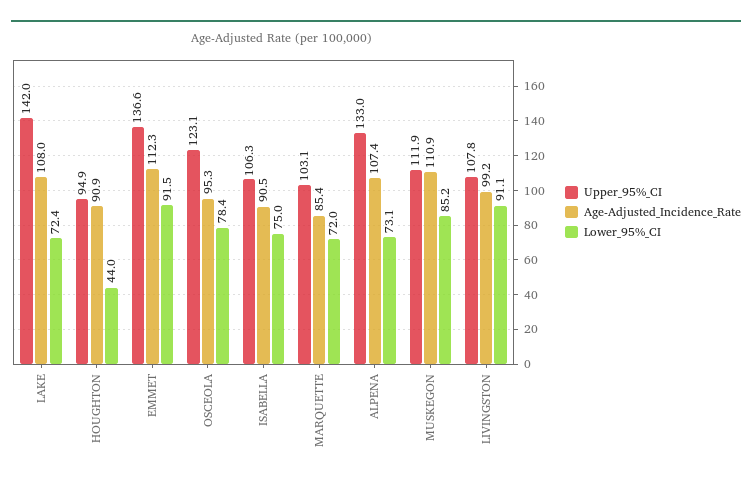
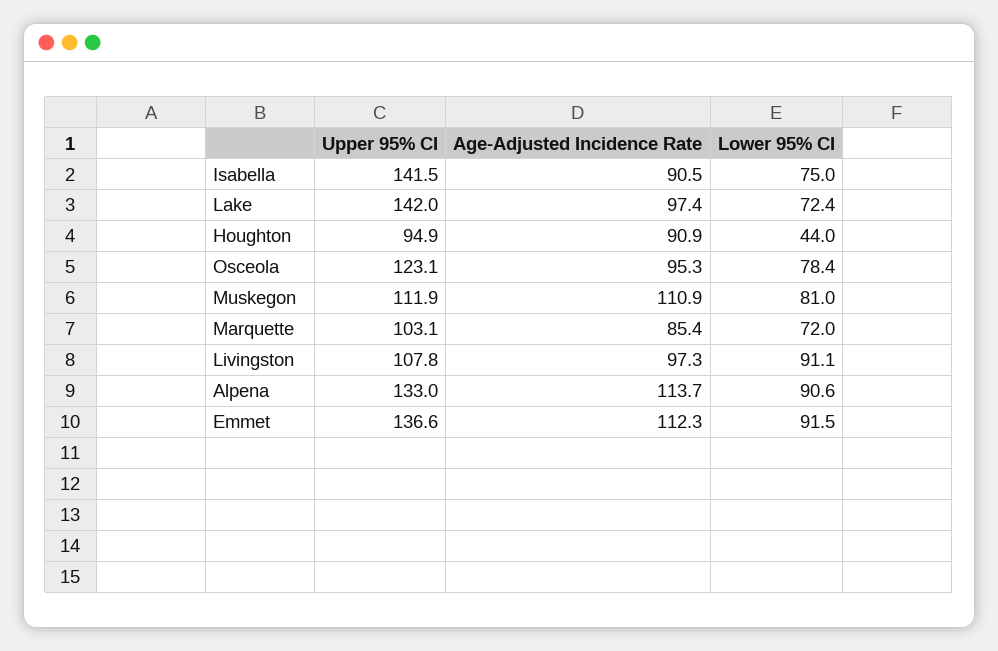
  {
    "Upper_95%_CI": {
      "LAKE": 142,
      "HOUGHTON": 94.9,
      "EMMET": 136.6,
      "OSCEOLA": 123.1,
-     "ISABELLA": 106.3,
+     "ISABELLA": 141.5,
      "MARQUETTE": 103.1,
      "ALPENA": 133,
      "MUSKEGON": 111.9,
      "LIVINGSTON": 107.8
    },
    "Age-Adjusted_Incidence_Rate": {
-     "LAKE": 108,
+     "LAKE": 97.4,
      "HOUGHTON": 90.9,
      "EMMET": 112.3,
      "OSCEOLA": 95.3,
      "ISABELLA": 90.5,
      "MARQUETTE": 85.4,
-     "ALPENA": 107.4,
+     "ALPENA": 113.7,
      "MUSKEGON": 110.9,
-     "LIVINGSTON": 99.2
+     "LIVINGSTON": 97.3
    },
    "Lower_95%_CI": {
      "LAKE": 72.4,
      "HOUGHTON": 44,
      "EMMET": 91.5,
      "OSCEOLA": 78.4,
      "ISABELLA": 75,
      "MARQUETTE": 72,
-     "ALPENA": 73.1,
+     "ALPENA": 90.6,
-     "MUSKEGON": 85.2,
+     "MUSKEGON": 81,
      "LIVINGSTON": 91.1
    }
  }

